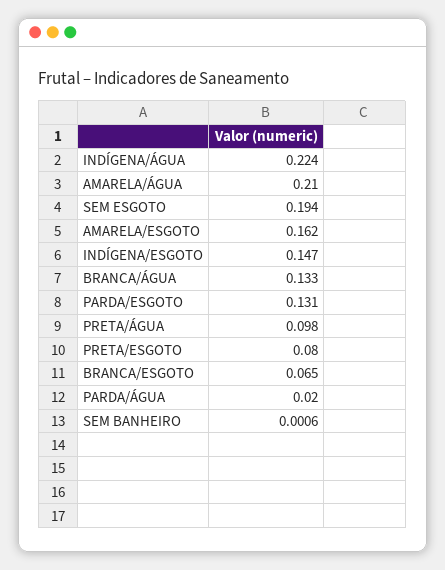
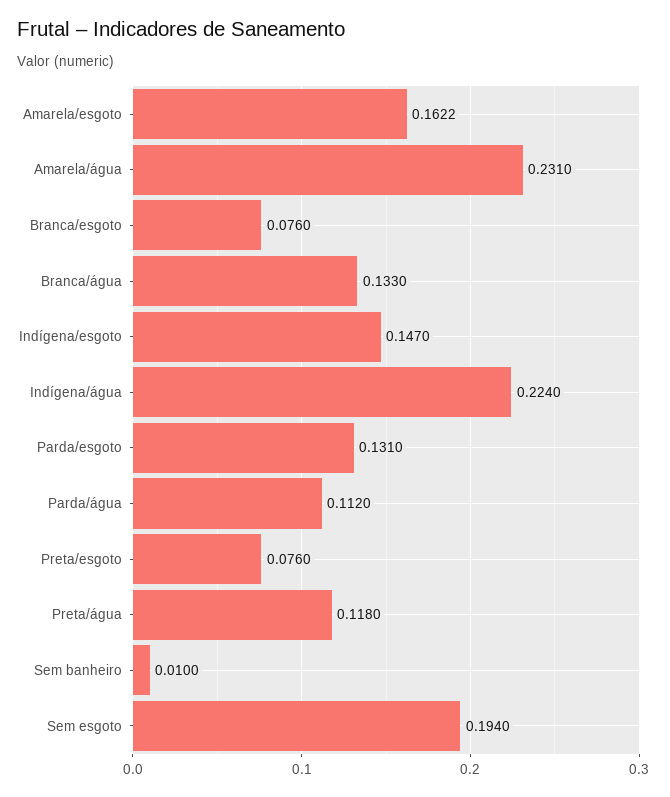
  {
    "INDÍGENA/ÁGUA": 0.224,
-   "AMARELA/ÁGUA": 0.21,
+   "AMARELA/ÁGUA": 0.231,
    "SEM ESGOTO": 0.194,
-   "AMARELA/ESGOTO": 0.162,
+   "AMARELA/ESGOTO": 0.1622,
    "INDÍGENA/ESGOTO": 0.147,
    "BRANCA/ÁGUA": 0.133,
    "PARDA/ESGOTO": 0.131,
-   "PRETA/ÁGUA": 0.098,
+   "PRETA/ÁGUA": 0.118,
-   "PRETA/ESGOTO": 0.08,
+   "PRETA/ESGOTO": 0.076,
-   "BRANCA/ESGOTO": 0.065,
+   "BRANCA/ESGOTO": 0.076,
-   "PARDA/ÁGUA": 0.02,
+   "PARDA/ÁGUA": 0.112,
-   "SEM BANHEIRO": 0.0006
+   "SEM BANHEIRO": 0.01
  }

